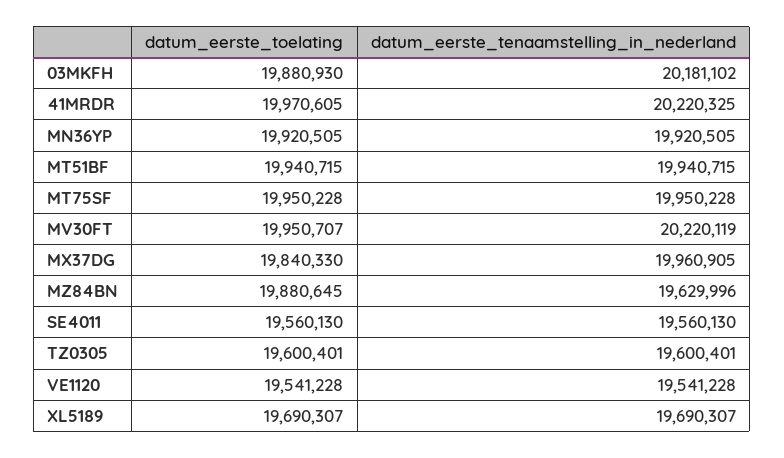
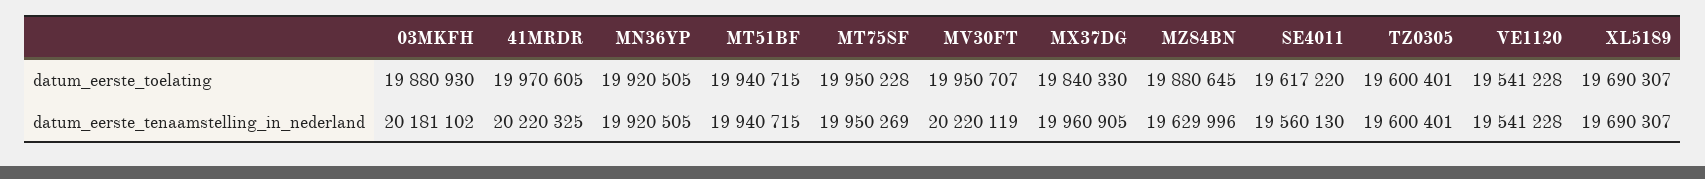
  {
    "datum_eerste_toelating": {
      "03MKFH": 19880930,
      "41MRDR": 19970605,
      "MN36YP": 19920505,
      "MT51BF": 19940715,
      "MT75SF": 19950228,
      "MV30FT": 19950707,
      "MX37DG": 19840330,
      "MZ84BN": 19880645,
-     "SE4011": 19560130,
+     "SE4011": 19617220,
      "TZ0305": 19600401,
      "VE1120": 19541228,
      "XL5189": 19690307
    },
    "datum_eerste_tenaamstelling_in_nederland": {
      "03MKFH": 20181102,
      "41MRDR": 20220325,
      "MN36YP": 19920505,
      "MT51BF": 19940715,
-     "MT75SF": 19950228,
+     "MT75SF": 19950269,
      "MV30FT": 20220119,
      "MX37DG": 19960905,
      "MZ84BN": 19629996,
      "SE4011": 19560130,
      "TZ0305": 19600401,
      "VE1120": 19541228,
      "XL5189": 19690307
    }
  }

